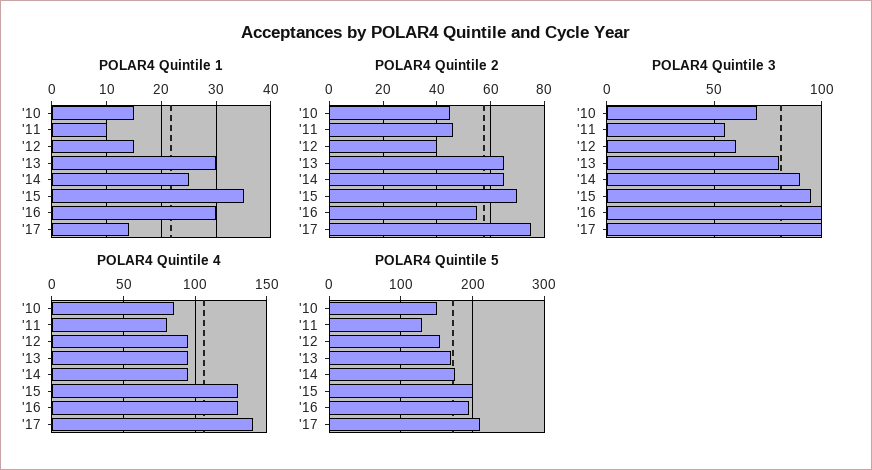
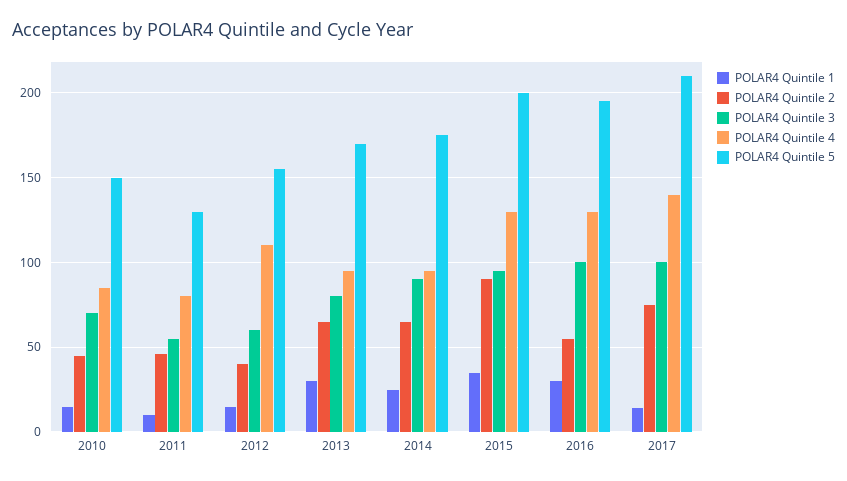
  {
    "POLAR4 Quintile 1": {
      "'10": 15,
      "'11": 10,
      "'12": 15,
      "'13": 30,
      "'14": 25,
      "'15": 35,
      "'16": 30,
      "'17": 15
    },
    "POLAR4 Quintile 2": {
      "'10": 45,
      "'11": 45,
      "'12": 40,
      "'13": 65,
      "'14": 65,
-     "'15": 70,
+     "'15": 90,
      "'16": 55,
      "'17": 75
    },
    "POLAR4 Quintile 3": {
      "'10": 70,
      "'11": 55,
      "'12": 60,
      "'13": 80,
      "'14": 90,
      "'15": 95,
      "'16": 100,
      "'17": 100
    },
    "POLAR4 Quintile 4": {
      "'10": 85,
      "'11": 80,
-     "'12": 95,
+     "'12": 110,
      "'13": 95,
      "'14": 95,
      "'15": 130,
      "'16": 130,
      "'17": 140
    },
    "POLAR4 Quintile 5": {
      "'10": 150,
      "'11": 130,
      "'12": 155,
      "'13": 170,
      "'14": 175,
      "'15": 200,
      "'16": 195,
      "'17": 210
    }
  }

